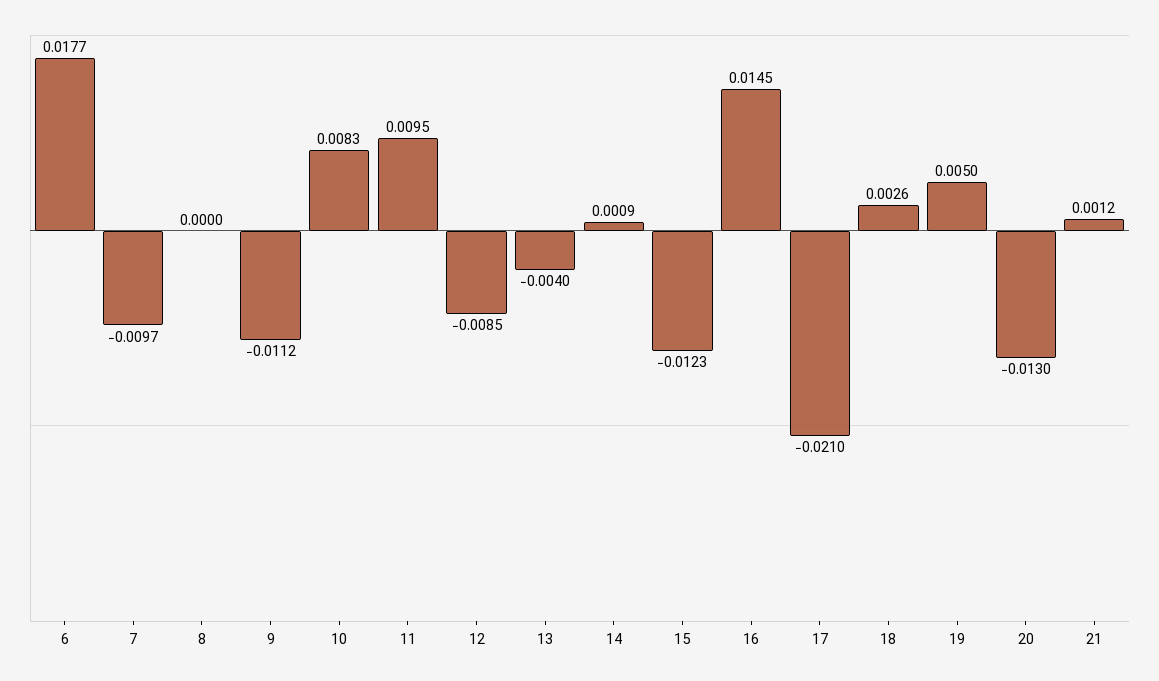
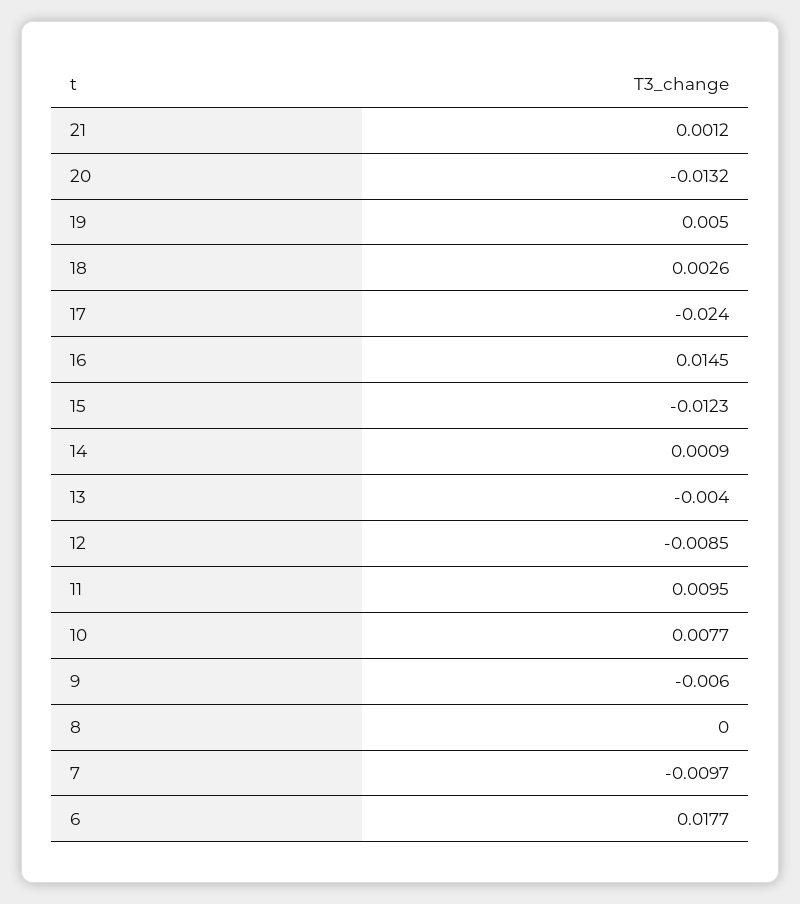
  {
    "6": 0.0177,
    "7": -0.0097,
    "8": 0,
-   "9": -0.0112,
+   "9": -0.006,
-   "10": 0.0083,
+   "10": 0.0077,
    "11": 0.0095,
    "12": -0.0085,
    "13": -0.004,
    "14": 0.0009,
    "15": -0.0123,
    "16": 0.0145,
-   "17": -0.021,
+   "17": -0.024,
    "18": 0.0026,
    "19": 0.005,
-   "20": -0.013,
+   "20": -0.0132,
    "21": 0.0012
  }

